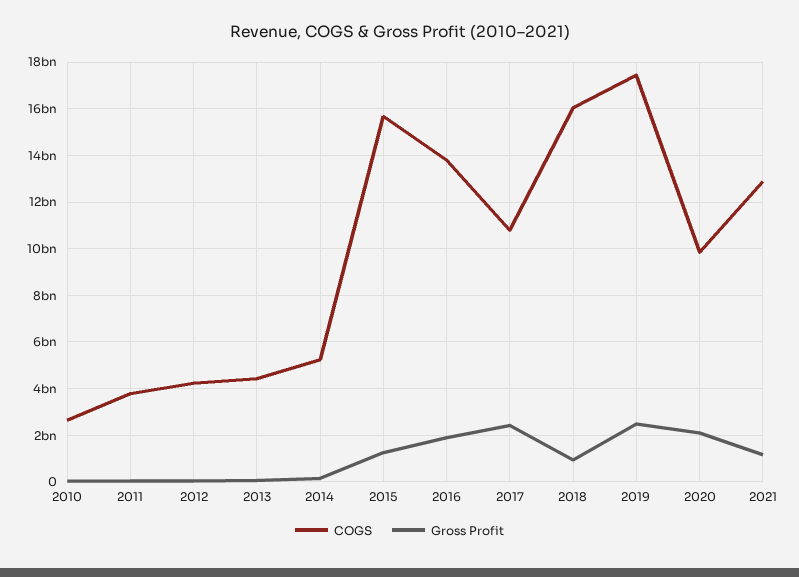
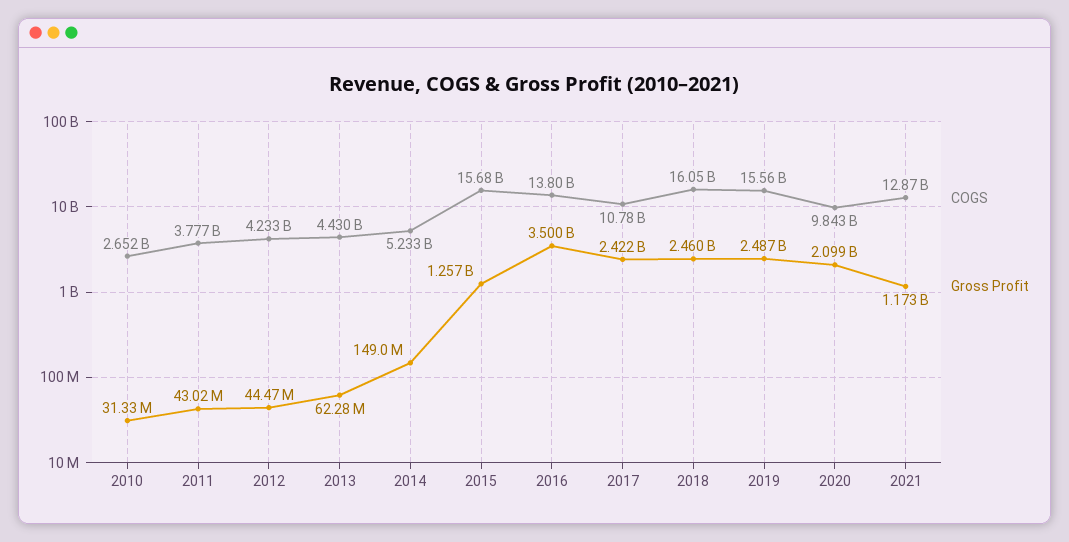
  {
    "COGS": {
      "2010": 2652000000,
      "2011": 3777000000,
      "2012": 4233000000,
      "2013": 4430000000,
      "2014": 5233000000,
      "2015": 15680000000,
      "2016": 13800000000,
      "2017": 10780000000,
      "2018": 16050000000,
-     "2019": 17500000000,
+     "2019": 15560000000,
      "2020": 9843000000,
      "2021": 12870000000
    },
    "Gross Profit": {
      "2010": 31330000,
      "2011": 43020000,
      "2012": 44470000,
      "2013": 62280000,
      "2014": 149000000,
      "2015": 1257000000,
-     "2016": 2000000000,
+     "2016": 3500000000,
      "2017": 2422000000,
-     "2018": 1000000000,
+     "2018": 2460000000,
      "2019": 2487000000,
      "2020": 2099000000,
      "2021": 1173000000
    }
  }

